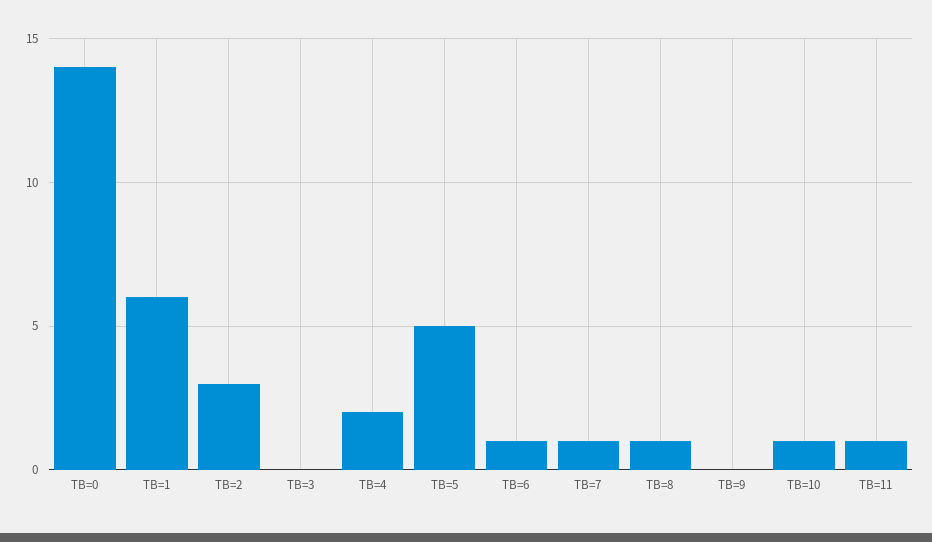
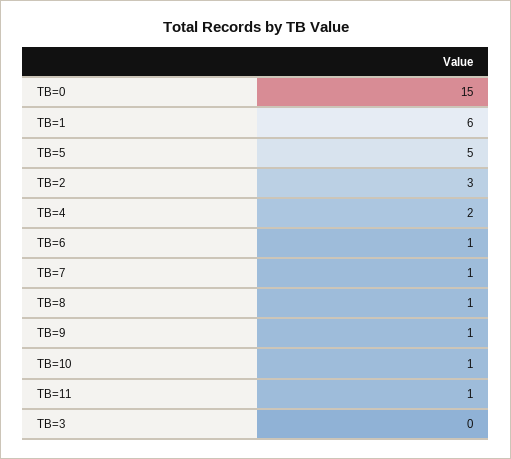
  {
-   "TB=0": 14,
+   "TB=0": 15,
    "TB=1": 6,
    "TB=2": 3,
    "TB=3": 0,
    "TB=4": 2,
    "TB=5": 5,
    "TB=6": 1,
    "TB=7": 1,
    "TB=8": 1,
-   "TB=9": 0,
+   "TB=9": 1,
    "TB=10": 1,
    "TB=11": 1
  }

